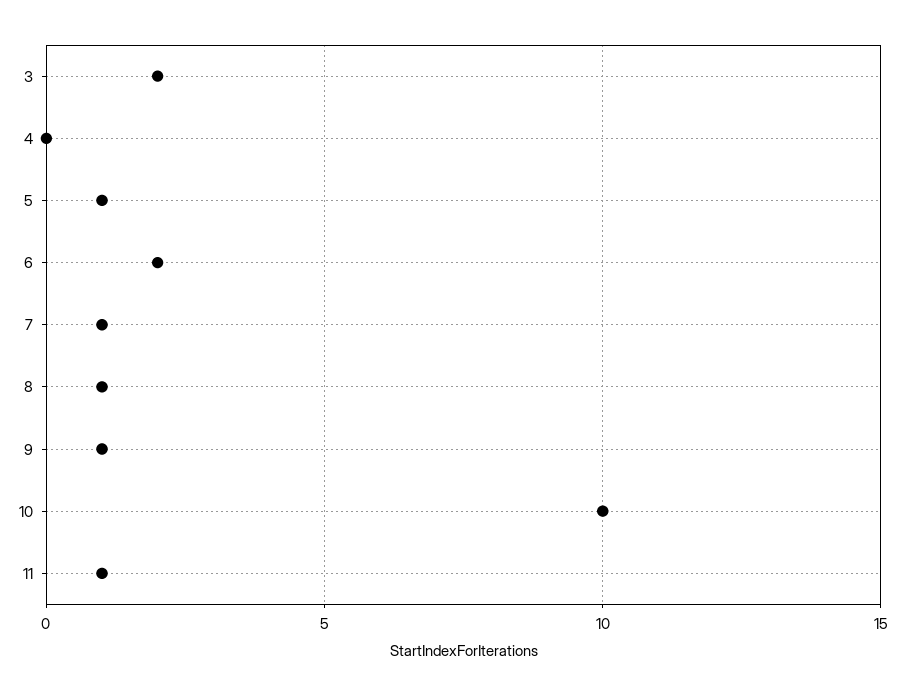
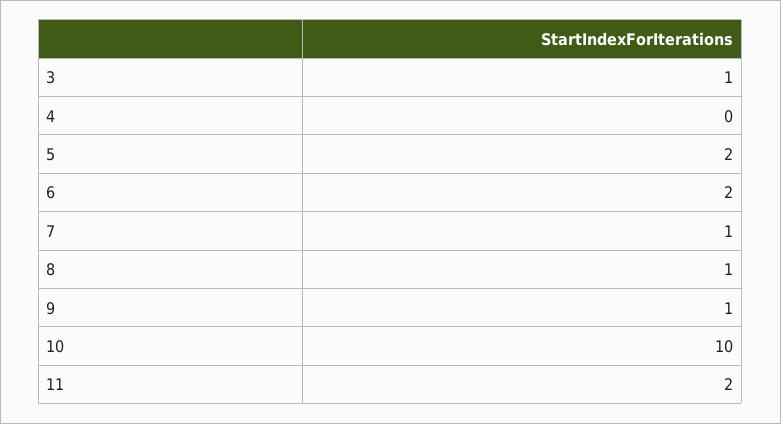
  {
-   "3": 2,
+   "3": 1,
    "4": 0,
-   "5": 1,
+   "5": 2,
    "6": 2,
    "7": 1,
    "8": 1,
    "9": 1,
    "10": 10,
-   "11": 1
+   "11": 2
  }

